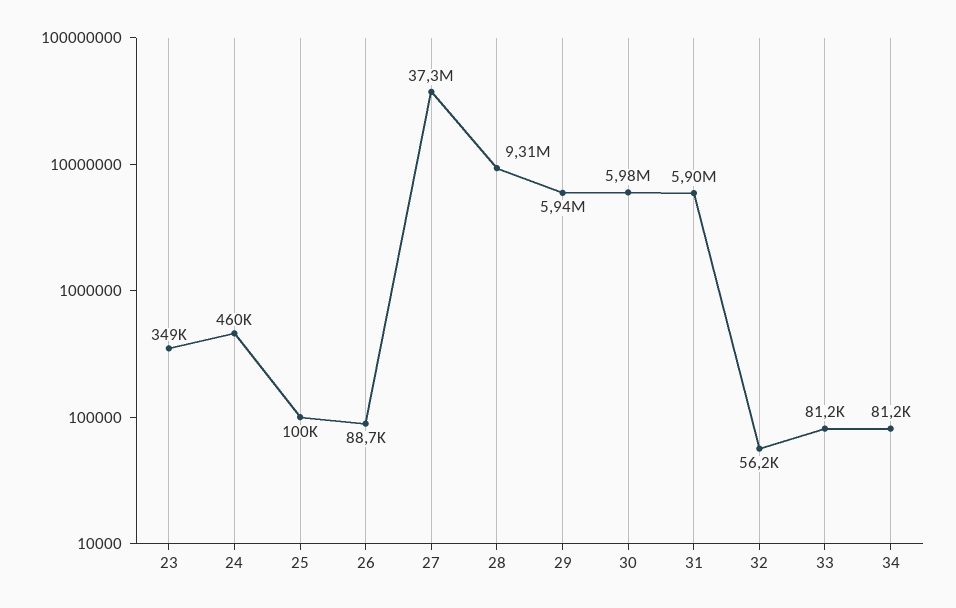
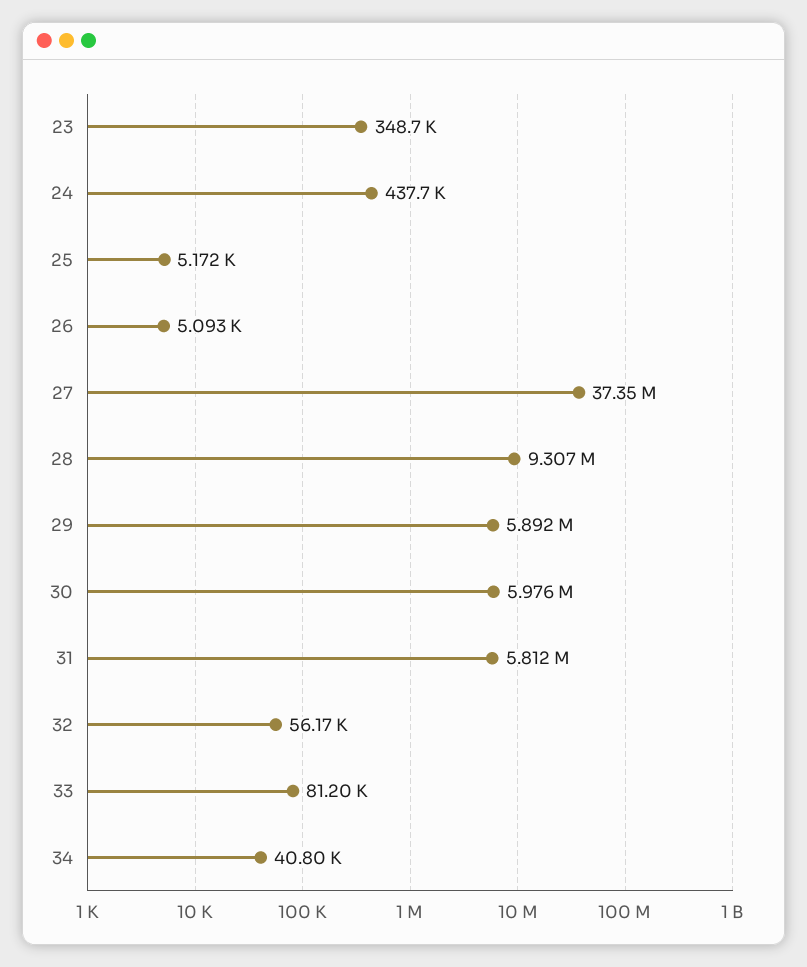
  {
    "23": 348700,
-   "24": 460000,
+   "24": 437700,
-   "25": 100000,
+   "25": 5172,
-   "26": 88700,
+   "26": 5093,
    "27": 37350000,
    "28": 9307000,
-   "29": 5940000,
+   "29": 5892000,
    "30": 5976000,
-   "31": 5900000,
+   "31": 5812000,
    "32": 56170,
    "33": 81200,
-   "34": 81200
+   "34": 40800
  }

